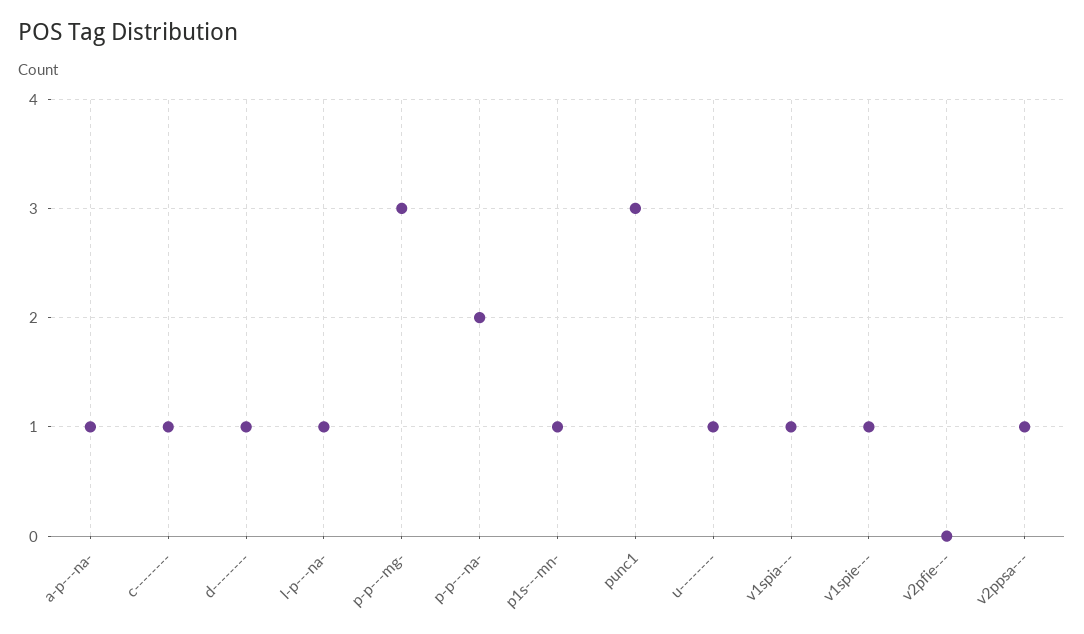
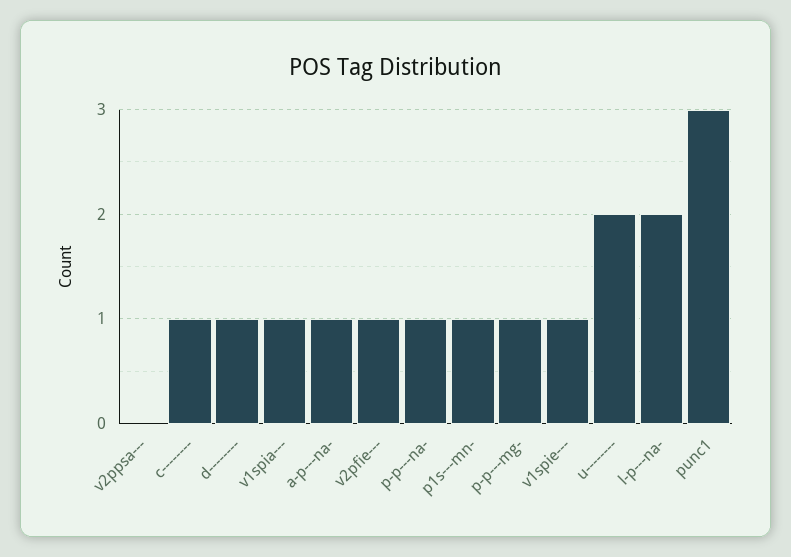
  {
    "a-p---na-": 1,
    "c--------": 1,
    "d--------": 1,
-   "l-p---na-": 1,
+   "l-p---na-": 2,
-   "p-p---mg-": 3,
+   "p-p---mg-": 1,
-   "p-p---na-": 2,
+   "p-p---na-": 1,
    "p1s---mn-": 1,
    "punc1": 3,
-   "u--------": 1,
+   "u--------": 2,
    "v1spia---": 1,
    "v1spie---": 1,
-   "v2pfie---": 0,
+   "v2pfie---": 1,
-   "v2ppsa---": 1
+   "v2ppsa---": 0
  }

